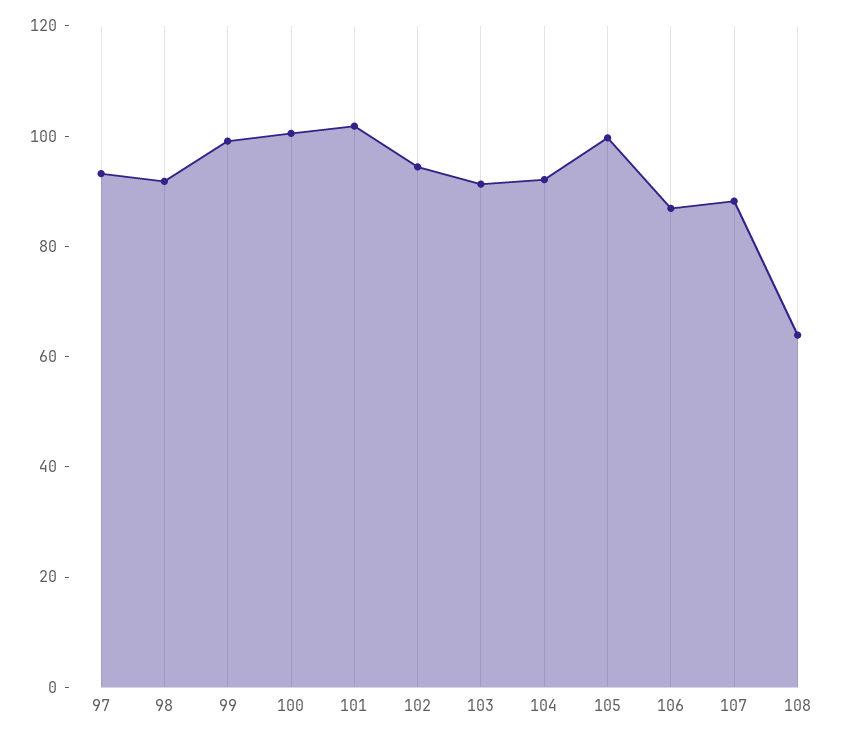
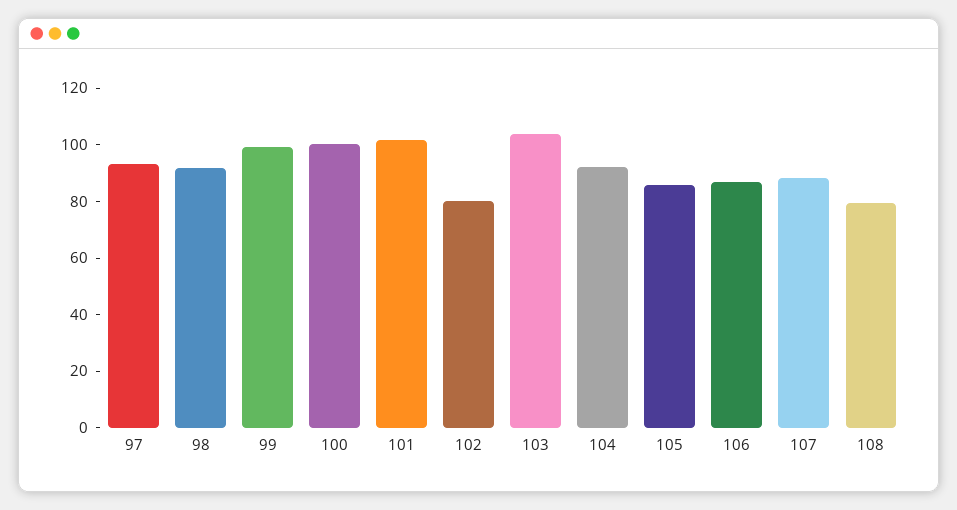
  {
    "97": 95,
    "98": 90,
    "99": 100,
    "100": 100,
    "101": 100,
-   "102": 95,
+   "102": 80,
-   "103": 90,
+   "103": 105,
    "104": 90,
-   "105": 100,
+   "105": 85,
    "106": 85,
    "107": 90,
-   "108": 65
+   "108": 80
  }

